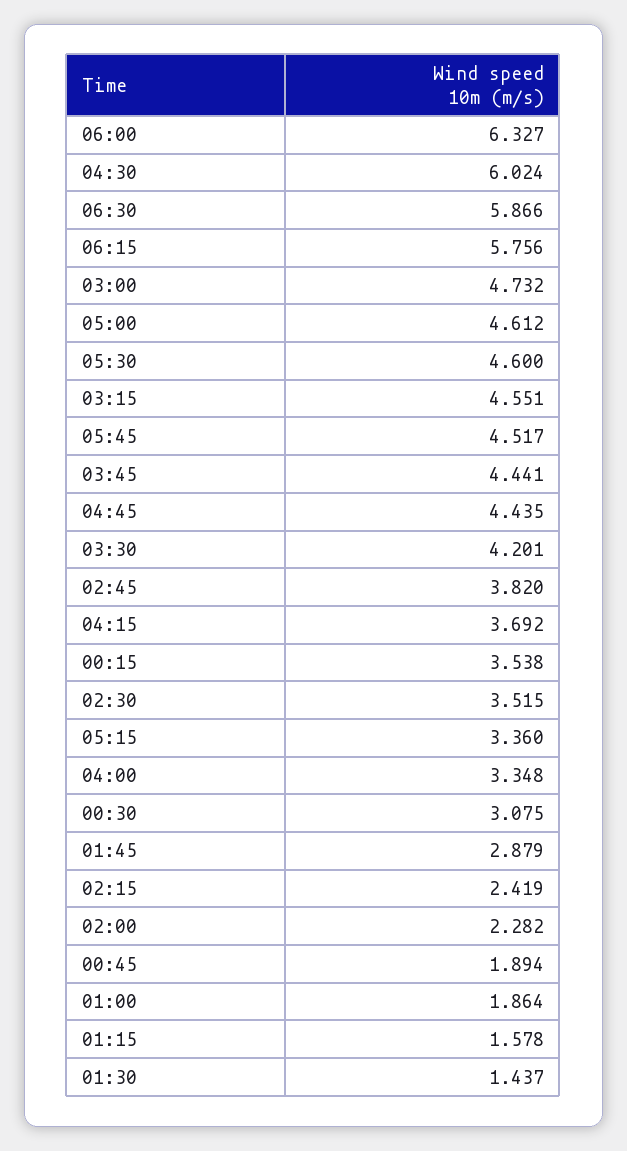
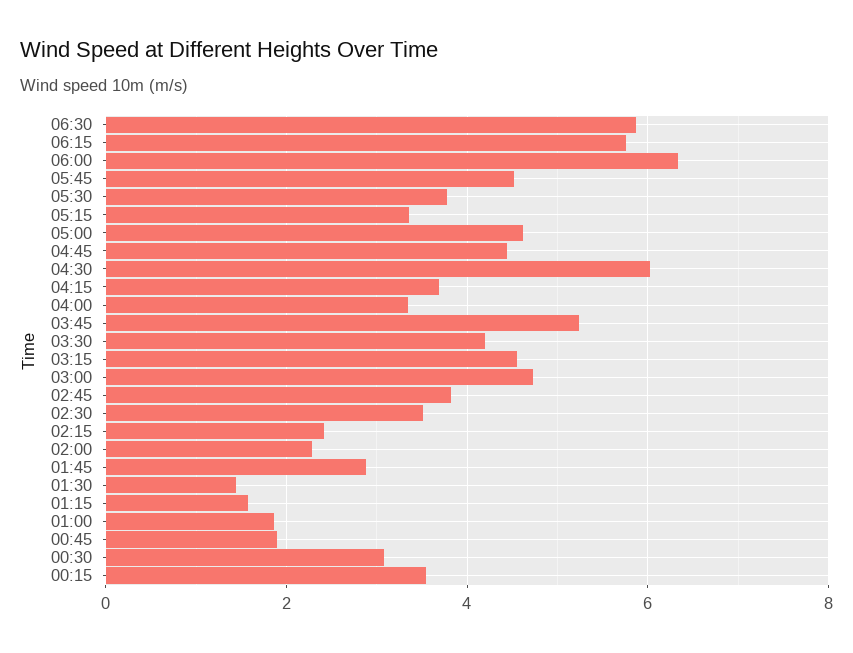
  {
    "06:00": 6.327,
    "04:30": 6.024,
    "06:30": 5.866,
    "06:15": 5.756,
    "03:00": 4.732,
    "05:00": 4.612,
-   "05:30": 4.6,
+   "05:30": 3.8,
    "03:15": 4.551,
    "05:45": 4.517,
-   "03:45": 4.441,
+   "03:45": 5.2,
    "04:45": 4.435,
    "03:30": 4.201,
    "02:45": 3.82,
    "04:15": 3.692,
    "00:15": 3.538,
    "02:30": 3.515,
    "05:15": 3.36,
    "04:00": 3.348,
    "00:30": 3.075,
    "01:45": 2.879,
    "02:15": 2.419,
    "02:00": 2.282,
    "00:45": 1.894,
    "01:00": 1.864,
    "01:15": 1.578,
    "01:30": 1.437
  }

